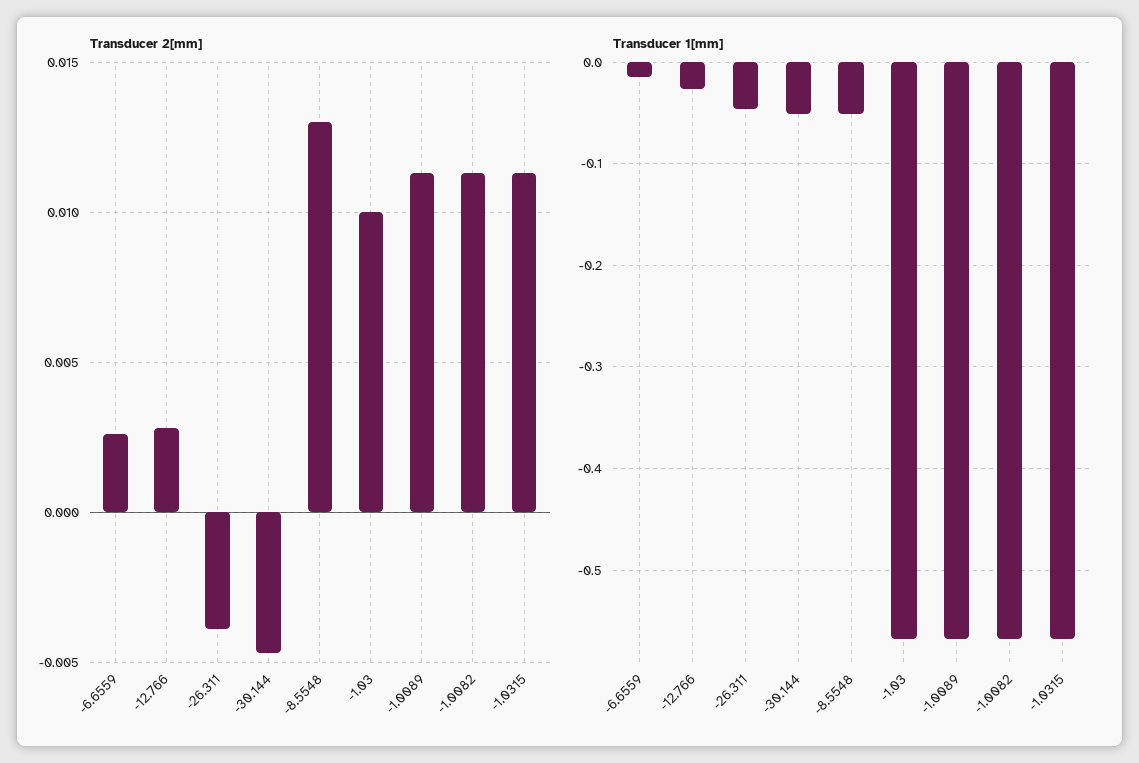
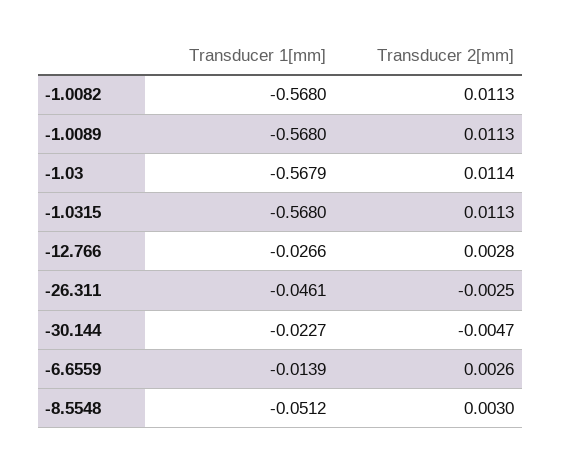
  {
    "Transducer 2[mm]": {
      "-6.6559": 0.0026,
      "-12.766": 0.0028,
-     "-26.311": -0.004,
+     "-26.311": -0.0025,
      "-30.144": -0.0047,
-     "-8.5548": 0.013,
+     "-8.5548": 0.003,
-     "-1.03": 0.01,
+     "-1.03": 0.0114,
      "-1.0089": 0.0113,
      "-1.0082": 0.0113,
      "-1.0315": 0.0113
    },
    "Transducer 1[mm]": {
      "-6.6559": -0.0139,
      "-12.766": -0.0266,
      "-26.311": -0.0461,
-     "-30.144": -0.05,
+     "-30.144": -0.0227,
      "-8.5548": -0.0512,
      "-1.03": -0.5679,
      "-1.0089": -0.568,
      "-1.0082": -0.568,
      "-1.0315": -0.568
    }
  }

